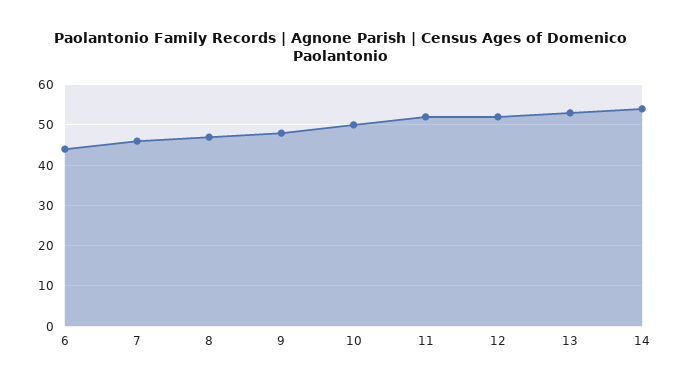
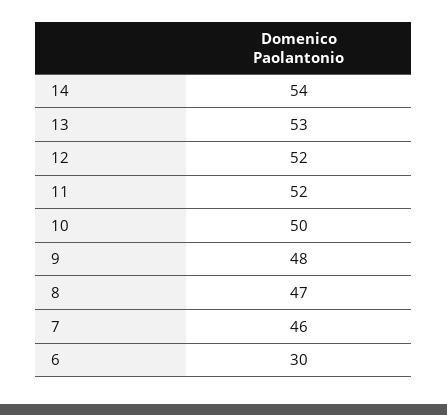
  {
-   "6": 45,
+   "6": 30,
    "7": 46,
    "8": 47,
    "9": 48,
    "10": 50,
    "11": 52,
    "12": 52,
    "13": 53,
    "14": 54
  }

